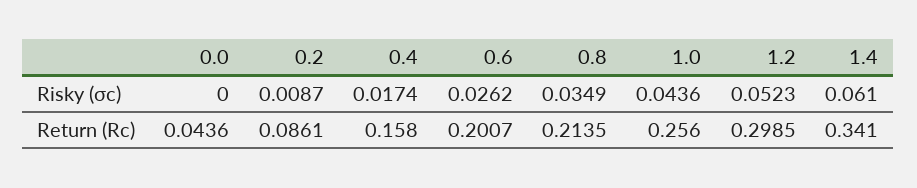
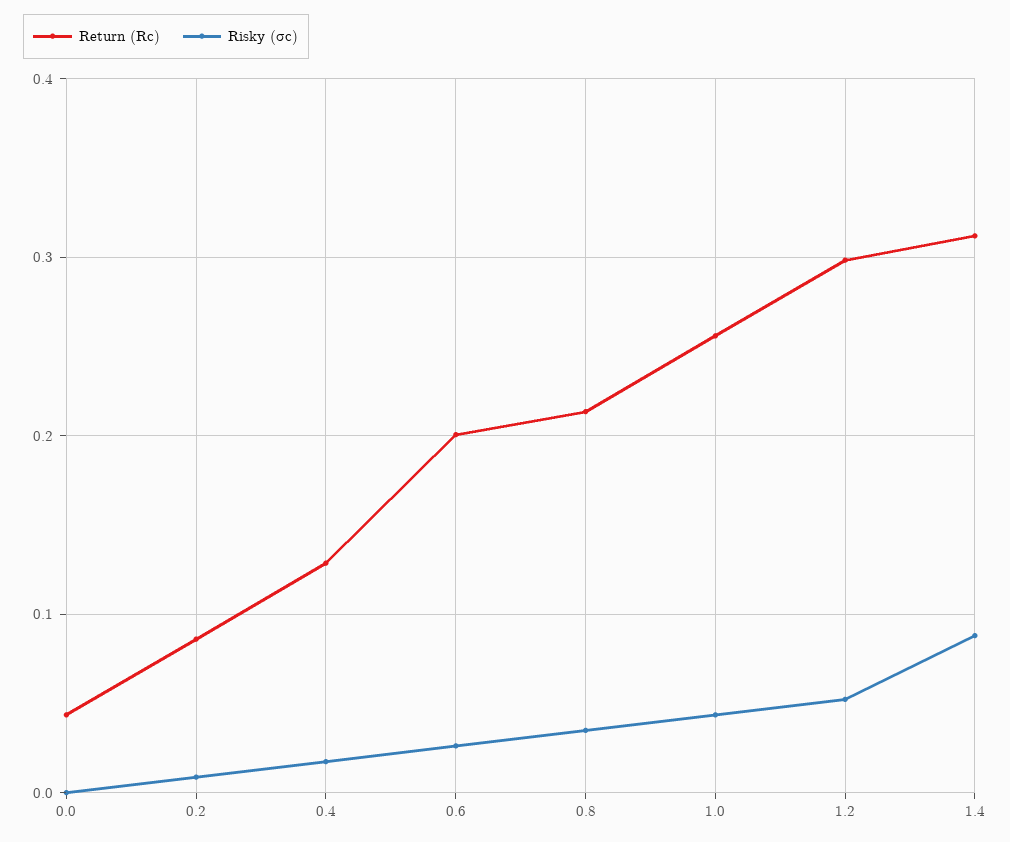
  {
    "Risky (σc)": {
      "0.0": 0,
      "0.2": 0.0087,
      "0.4": 0.0174,
      "0.6": 0.0262,
      "0.8": 0.0349,
      "1.0": 0.0436,
      "1.2": 0.0523,
-     "1.4": 0.061
+     "1.4": 0.09
    },
    "Return (Rc)": {
      "0.0": 0.0436,
      "0.2": 0.0861,
-     "0.4": 0.158,
+     "0.4": 0.13,
      "0.6": 0.2007,
      "0.8": 0.2135,
      "1.0": 0.256,
      "1.2": 0.2985,
-     "1.4": 0.341
+     "1.4": 0.31
    }
  }

